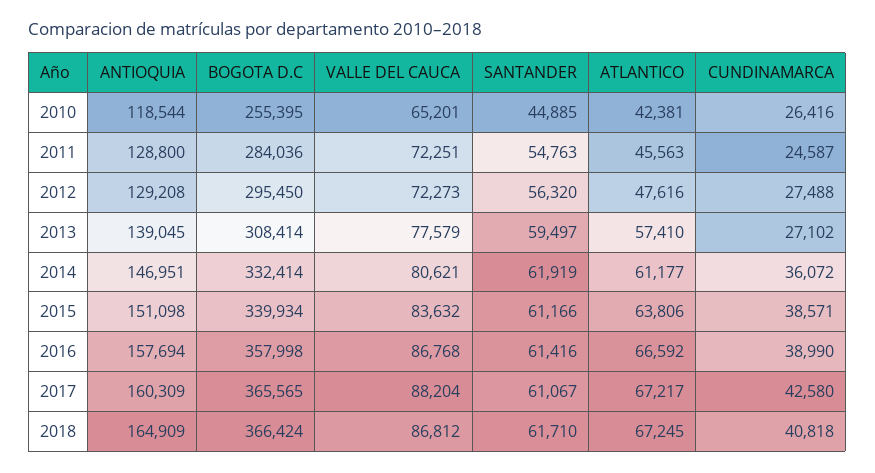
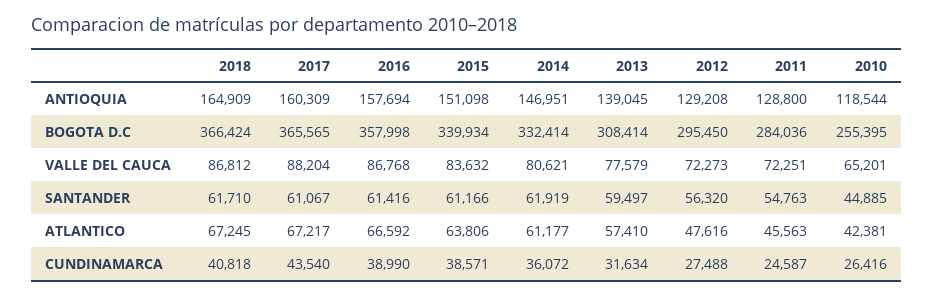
  {
    "ANTIOQUIA": {
      "2010": 118544,
      "2011": 128800,
      "2012": 129208,
      "2013": 139045,
      "2014": 146951,
      "2015": 151098,
      "2016": 157694,
      "2017": 160309,
      "2018": 164909
    },
    "BOGOTA D.C": {
      "2010": 255395,
      "2011": 284036,
      "2012": 295450,
      "2013": 308414,
      "2014": 332414,
      "2015": 339934,
      "2016": 357998,
      "2017": 365565,
      "2018": 366424
    },
    "VALLE DEL CAUCA": {
      "2010": 65201,
      "2011": 72251,
      "2012": 72273,
      "2013": 77579,
      "2014": 80621,
      "2015": 83632,
      "2016": 86768,
      "2017": 88204,
      "2018": 86812
    },
    "SANTANDER": {
      "2010": 44885,
      "2011": 54763,
      "2012": 56320,
      "2013": 59497,
      "2014": 61919,
      "2015": 61166,
      "2016": 61416,
      "2017": 61067,
      "2018": 61710
    },
    "ATLANTICO": {
      "2010": 42381,
      "2011": 45563,
      "2012": 47616,
      "2013": 57410,
      "2014": 61177,
      "2015": 63806,
      "2016": 66592,
      "2017": 67217,
      "2018": 67245
    },
    "CUNDINAMARCA": {
      "2010": 26416,
      "2011": 24587,
      "2012": 27488,
-     "2013": 27102,
+     "2013": 31634,
      "2014": 36072,
      "2015": 38571,
      "2016": 38990,
-     "2017": 42580,
+     "2017": 43540,
      "2018": 40818
    }
  }

